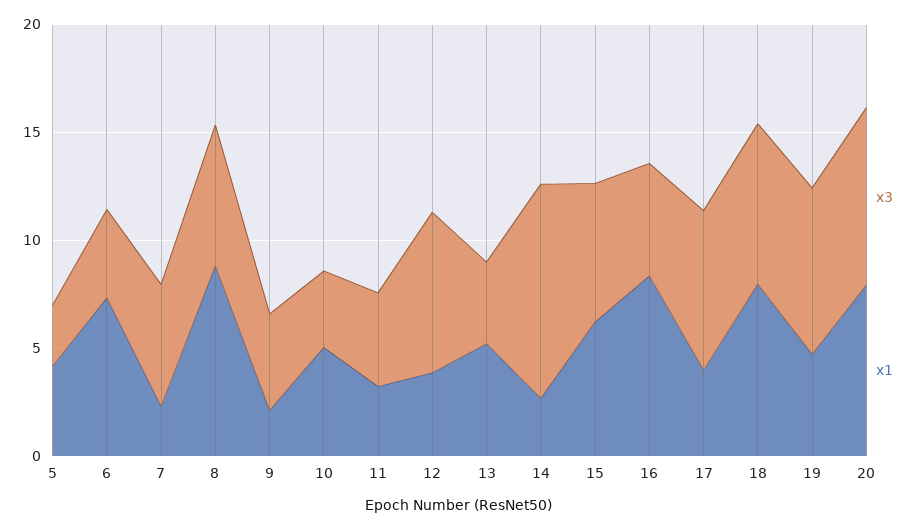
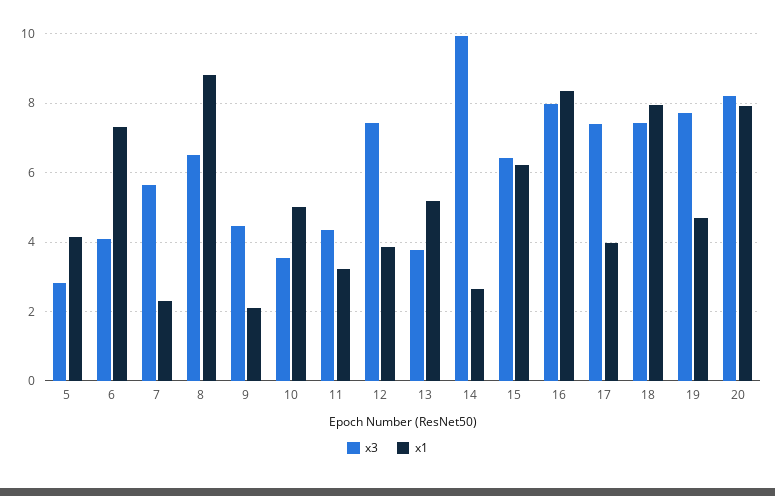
  {
    "x3": {
      "5": 2.8,
      "6": 4,
      "7": 5.6,
      "8": 6.6,
      "9": 4.4,
      "10": 3.6,
      "11": 4.4,
      "12": 7.4,
      "13": 3.8,
      "14": 10,
      "15": 6.4,
-     "16": 5,
+     "16": 8,
      "17": 7.4,
      "18": 7.4,
      "19": 7.8,
      "20": 8.2
    },
    "x1": {
      "5": 4.2,
      "6": 7.4,
      "7": 2.4,
      "8": 8.8,
      "9": 2.2,
      "10": 5,
      "11": 3.2,
      "12": 3.8,
      "13": 5.2,
      "14": 2.6,
      "15": 6.2,
      "16": 8.4,
      "17": 4,
      "18": 8,
      "19": 4.8,
      "20": 8
    }
  }

